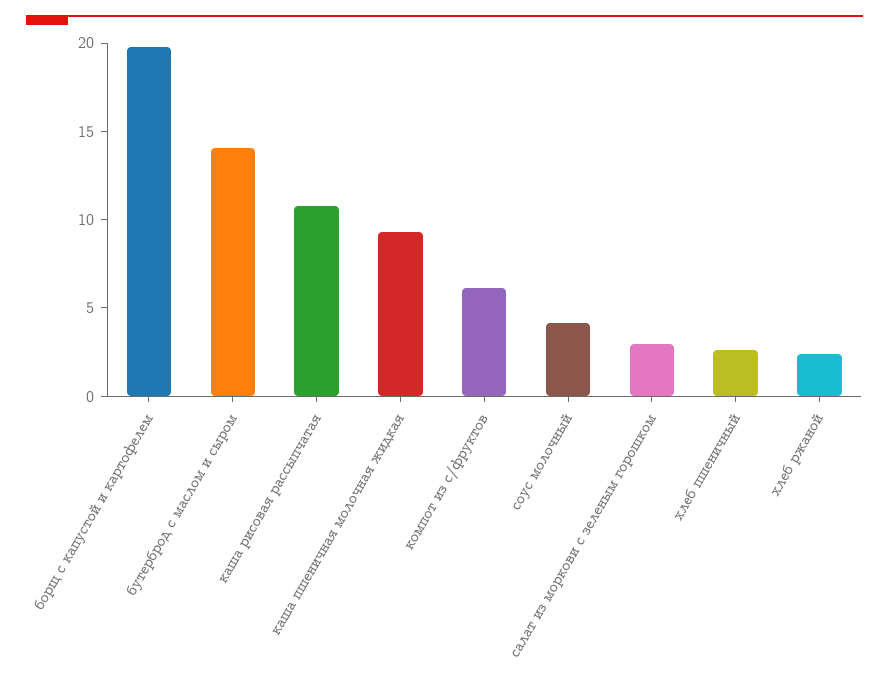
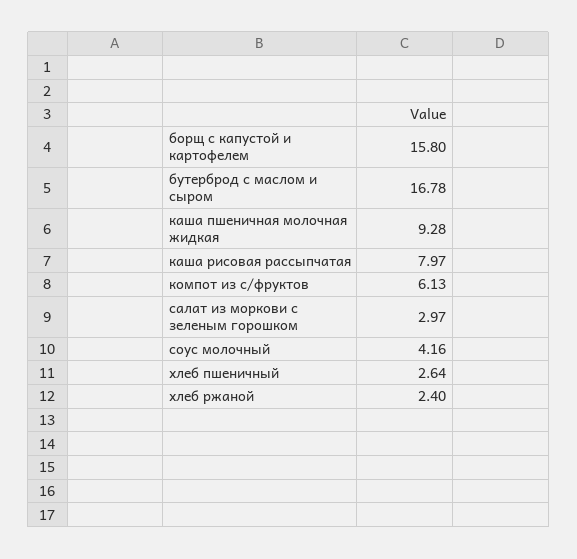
  {
-   "борщ с капустой и картофелем": 20,
+   "борщ с капустой и картофелем": 15.8,
-   "бутерброд с маслом и сыром": 14,
+   "бутерброд с маслом и сыром": 16.78,
-   "каша рисовая рассыпчатая": 11,
+   "каша рисовая рассыпчатая": 7.97,
    "каша пшеничная молочная жидкая": 9.28,
    "компот из с/фруктов": 6.13,
    "соус молочный": 4.16,
    "салат из моркови с зеленым горошком": 2.97,
    "хлеб пшеничный": 2.64,
    "хлеб ржаной": 2.4
  }

